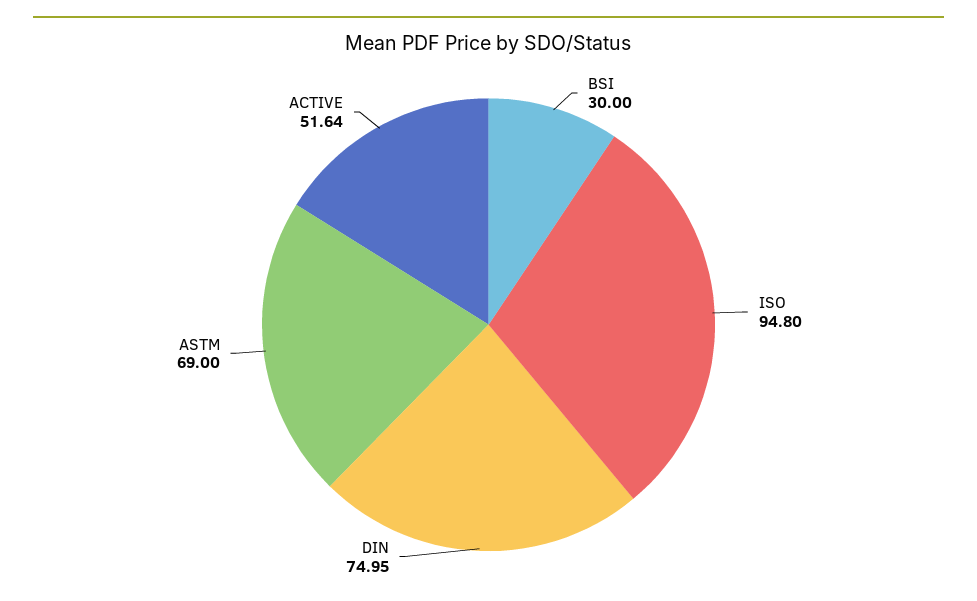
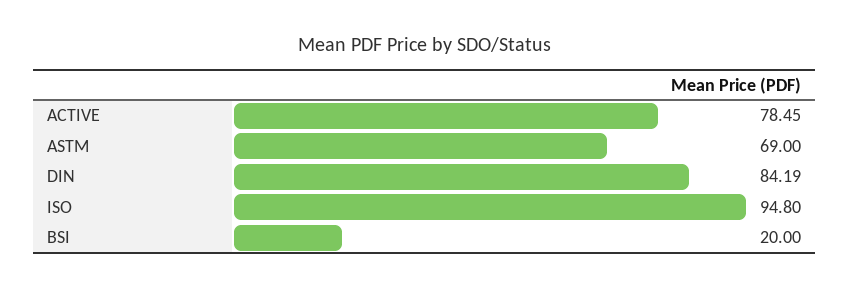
  {
-   "BSI": 30,
+   "BSI": 20,
    "ISO": 94.8,
-   "DIN": 74.95,
+   "DIN": 84.19,
    "ASTM": 69,
-   "ACTIVE": 51.64
+   "ACTIVE": 78.45
  }

